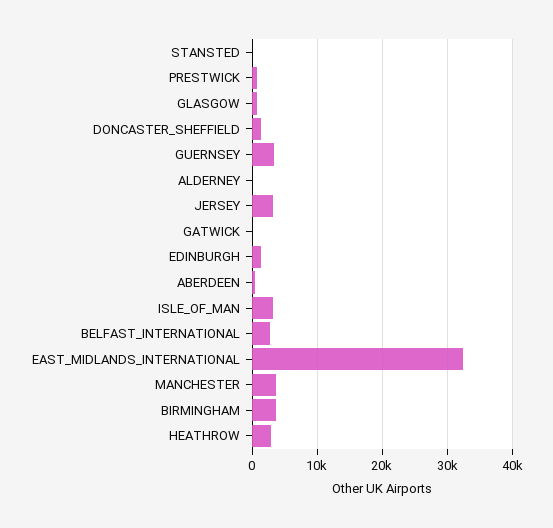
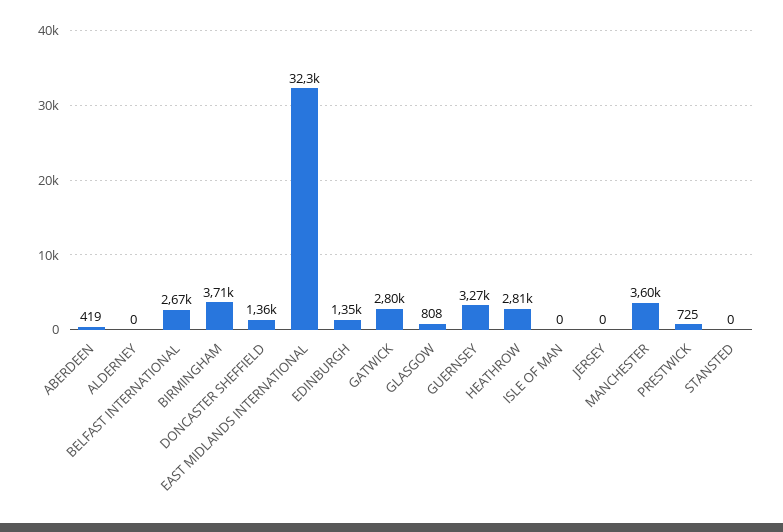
  {
    "STANSTED": 0,
    "PRESTWICK": 725,
    "GLASGOW": 808,
    "DONCASTER_SHEFFIELD": 1360,
    "GUERNSEY": 3270,
    "ALDERNEY": 0,
-   "JERSEY": 3000,
+   "JERSEY": 0,
-   "GATWICK": 0,
+   "GATWICK": 2800,
    "EDINBURGH": 1350,
    "ABERDEEN": 419,
-   "ISLE_OF_MAN": 3000,
+   "ISLE_OF_MAN": 0,
    "BELFAST_INTERNATIONAL": 2670,
    "EAST_MIDLANDS_INTERNATIONAL": 32300,
    "MANCHESTER": 3600,
    "BIRMINGHAM": 3710,
    "HEATHROW": 2810
  }

